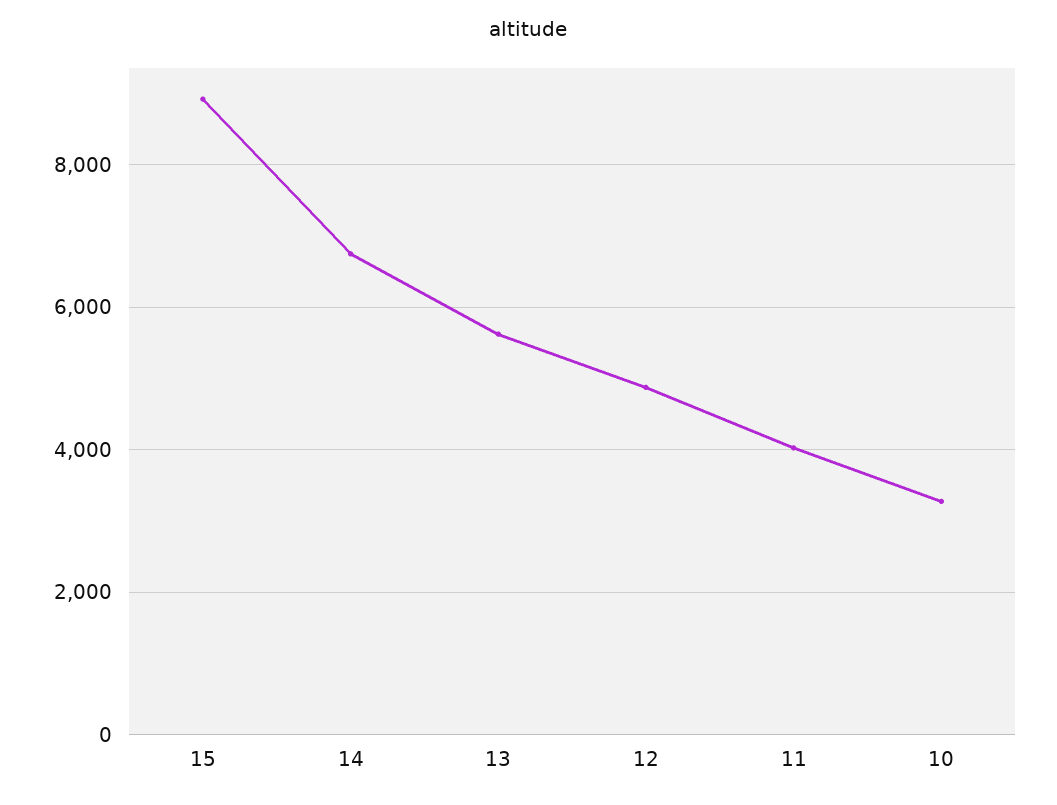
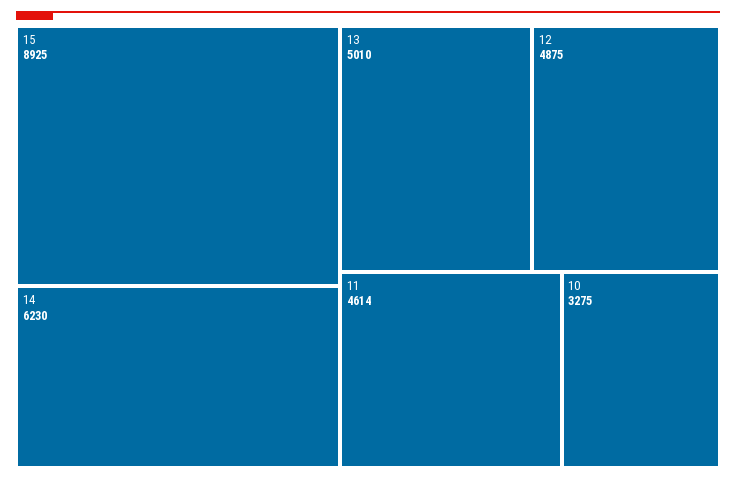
  {
    "15": 8925,
-   "14": 6800,
+   "14": 6230,
-   "13": 5600,
+   "13": 5010,
    "12": 4875,
-   "11": 4000,
+   "11": 4614,
    "10": 3275
  }

